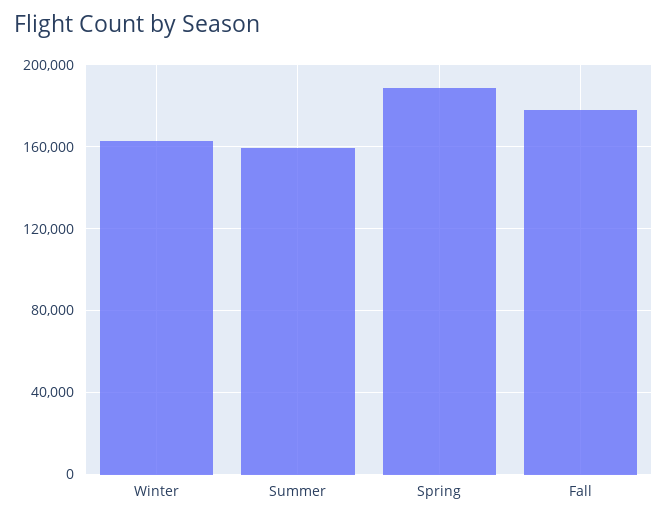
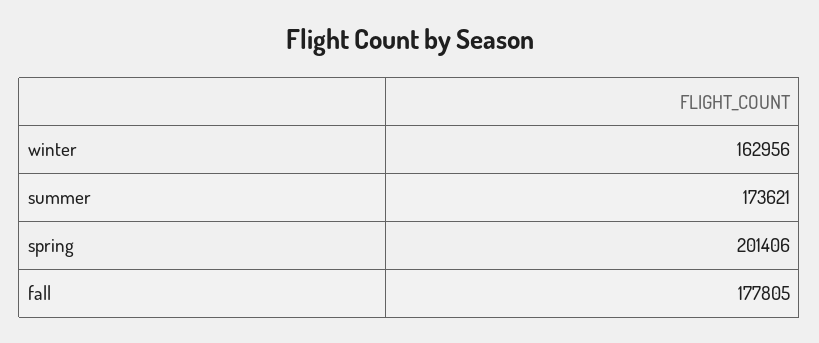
  {
    "Winter": 162956,
-   "Summer": 160000,
+   "Summer": 173621,
-   "Spring": 190000,
+   "Spring": 201406,
    "Fall": 177805
  }

